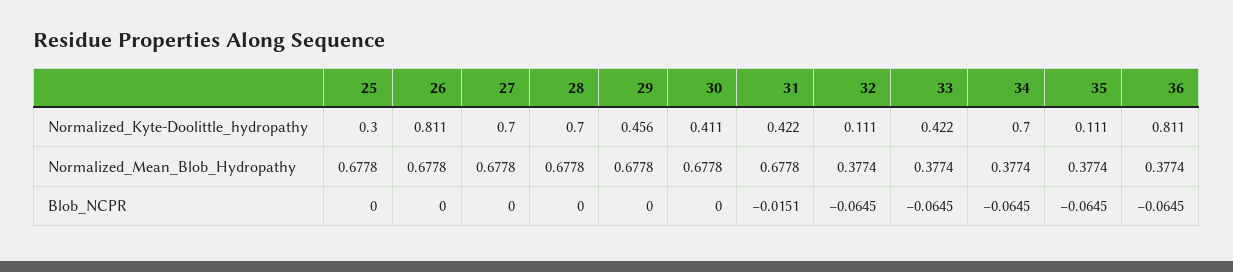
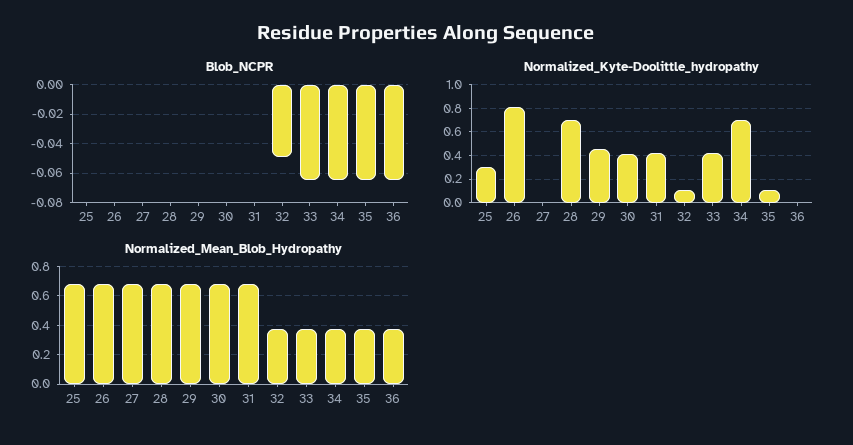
  {
    "Normalized_Kyte-Doolittle_hydropathy": {
      "25": 0.3,
      "26": 0.811,
-     "27": 0.7,
+     "27": 0,
      "28": 0.7,
      "29": 0.456,
      "30": 0.411,
      "31": 0.422,
      "32": 0.111,
      "33": 0.422,
      "34": 0.7,
      "35": 0.111,
-     "36": 0.811
+     "36": 0
    },
    "Normalized_Mean_Blob_Hydropathy": {
      "25": 0.6778,
      "26": 0.6778,
      "27": 0.6778,
      "28": 0.6778,
      "29": 0.6778,
      "30": 0.6778,
      "31": 0.6778,
      "32": 0.3774,
      "33": 0.3774,
      "34": 0.3774,
      "35": 0.3774,
      "36": 0.3774
    },
    "Blob_NCPR": {
      "25": 0,
      "26": 0,
      "27": 0,
      "28": 0,
      "29": 0,
      "30": 0,
-     "31": -0.0151,
+     "31": 0,
-     "32": -0.0645,
+     "32": -0.05,
      "33": -0.0645,
      "34": -0.0645,
      "35": -0.0645,
      "36": -0.0645
    }
  }

